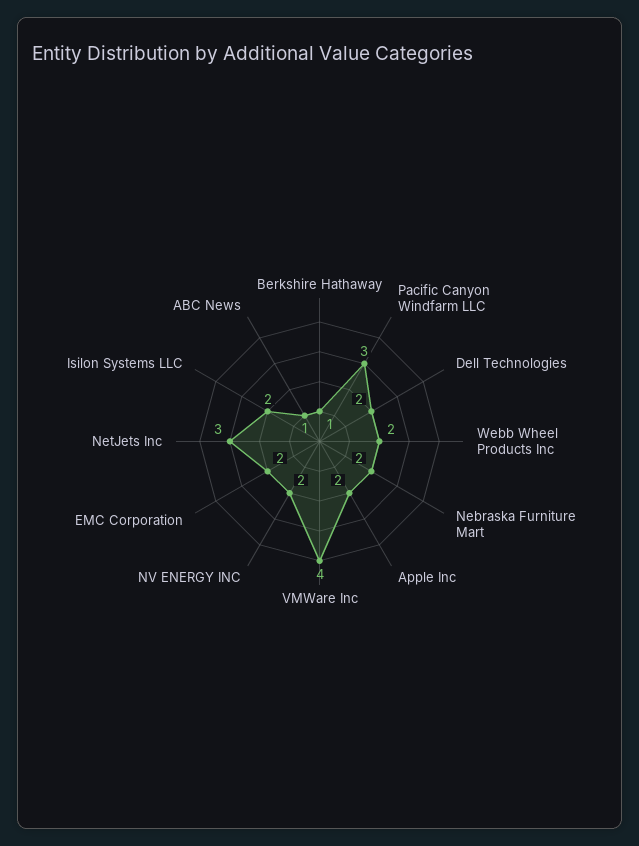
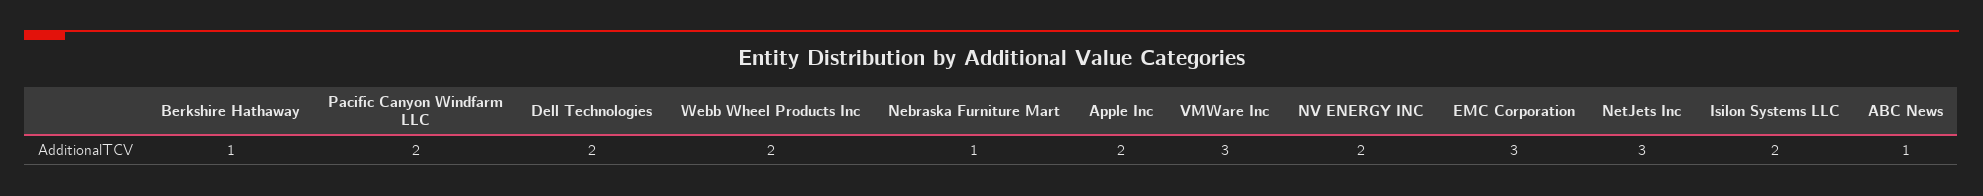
  {
    "Berkshire Hathaway": 1,
-   "Pacific Canyon Windfarm LLC": 3,
+   "Pacific Canyon Windfarm LLC": 2,
    "Dell Technologies": 2,
    "Webb Wheel Products Inc": 2,
-   "Nebraska Furniture Mart": 2,
+   "Nebraska Furniture Mart": 1,
    "Apple Inc": 2,
-   "VMWare Inc": 4,
+   "VMWare Inc": 3,
    "NV ENERGY INC": 2,
-   "EMC Corporation": 2,
+   "EMC Corporation": 3,
    "NetJets Inc": 3,
    "Isilon Systems LLC": 2,
    "ABC News": 1
  }

